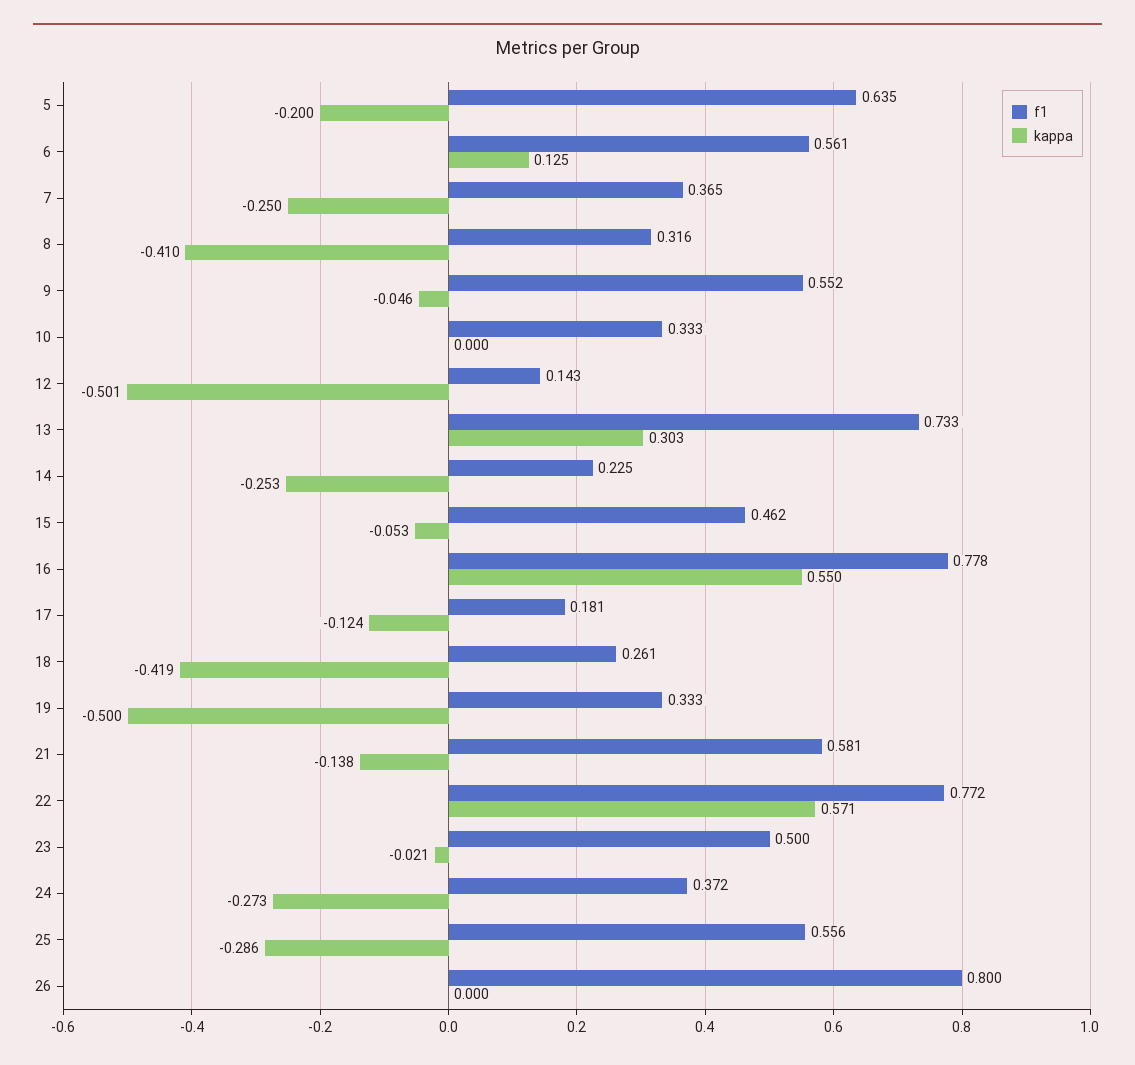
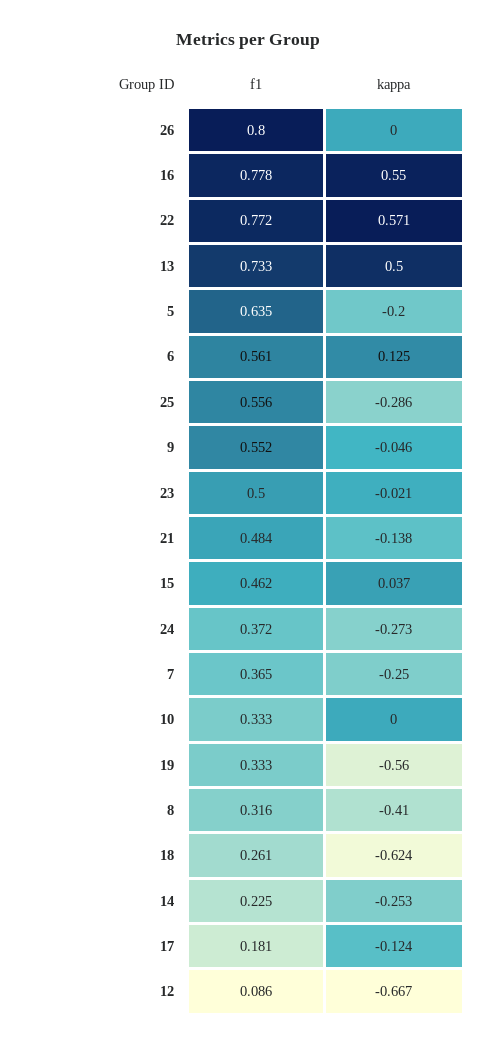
  {
    "f1": {
      "5": 0.635,
      "6": 0.561,
      "7": 0.365,
      "8": 0.316,
      "9": 0.552,
      "10": 0.333,
-     "12": 0.143,
+     "12": 0.086,
      "13": 0.733,
      "14": 0.225,
      "15": 0.462,
      "16": 0.778,
      "17": 0.181,
      "18": 0.261,
      "19": 0.333,
-     "21": 0.581,
+     "21": 0.484,
      "22": 0.772,
      "23": 0.5,
      "24": 0.372,
      "25": 0.556,
      "26": 0.8
    },
    "kappa": {
      "5": -0.2,
      "6": 0.125,
      "7": -0.25,
      "8": -0.41,
      "9": -0.046,
      "10": 0,
-     "12": -0.501,
+     "12": -0.667,
-     "13": 0.303,
+     "13": 0.5,
      "14": -0.253,
-     "15": -0.053,
+     "15": 0.037,
      "16": 0.55,
      "17": -0.124,
-     "18": -0.419,
+     "18": -0.624,
-     "19": -0.5,
+     "19": -0.56,
      "21": -0.138,
      "22": 0.571,
      "23": -0.021,
      "24": -0.273,
      "25": -0.286,
      "26": 0
    }
  }

